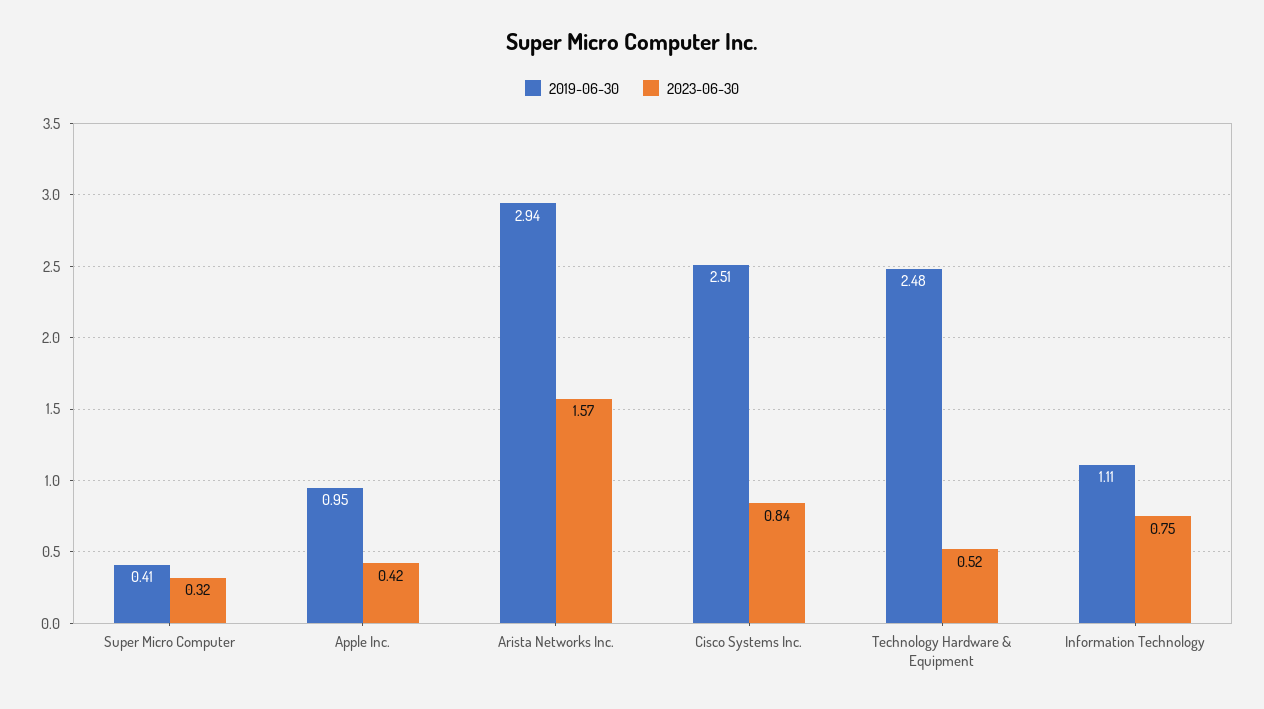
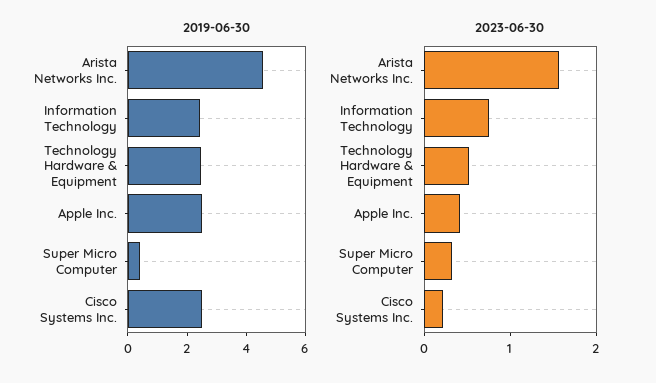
  {
    "2019-06-30": {
      "Super Micro Computer": 0.41,
-     "Apple Inc.": 0.95,
+     "Apple Inc.": 2.5,
-     "Arista Networks Inc.": 2.94,
+     "Arista Networks Inc.": 4.5,
      "Cisco Systems Inc.": 2.51,
      "Technology Hardware & Equipment": 2.48,
-     "Information Technology": 1.11
+     "Information Technology": 2.5
    },
    "2023-06-30": {
      "Super Micro Computer": 0.32,
      "Apple Inc.": 0.42,
      "Arista Networks Inc.": 1.57,
-     "Cisco Systems Inc.": 0.84,
+     "Cisco Systems Inc.": 0.2,
      "Technology Hardware & Equipment": 0.52,
      "Information Technology": 0.75
    }
  }

